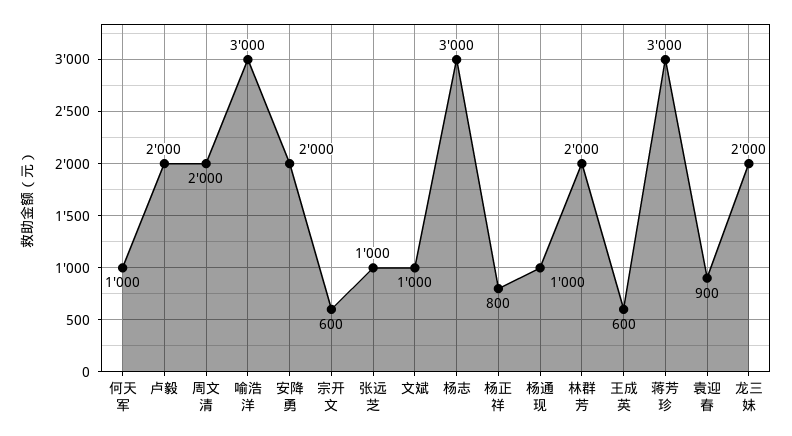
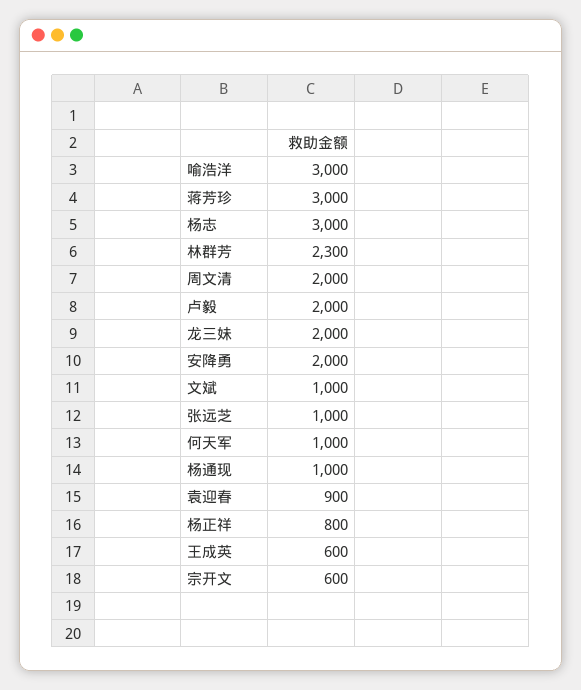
  {
    "何天军": 1000,
    "卢毅": 2000,
    "周文清": 2000,
    "喻浩洋": 3000,
    "安降勇": 2000,
    "宗开文": 600,
    "张远芝": 1000,
    "文斌": 1000,
    "杨志": 3000,
    "杨正祥": 800,
    "杨通现": 1000,
-   "林群芳": 2000,
+   "林群芳": 2300,
    "王成英": 600,
    "蒋芳珍": 3000,
    "袁迎春": 900,
    "龙三妹": 2000
  }

